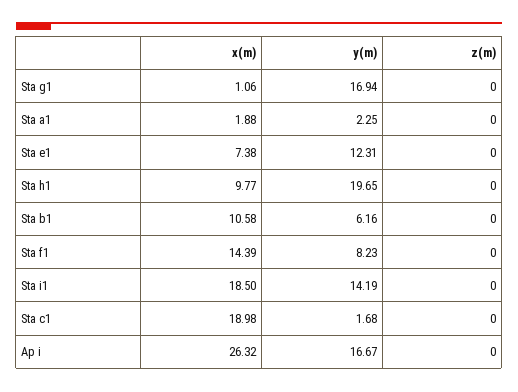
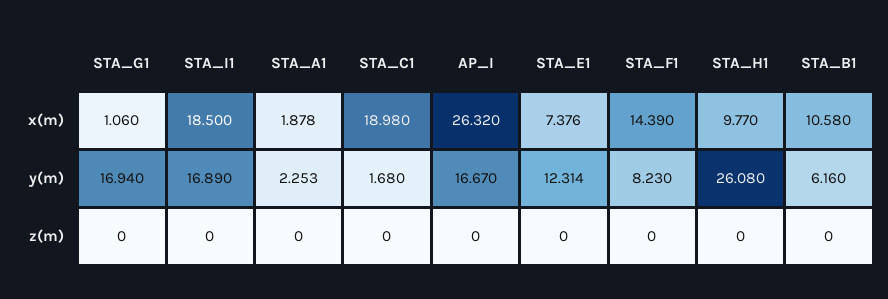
  {
    "x(m)": {
      "Sta g1": 1.06,
      "Sta a1": 1.878,
      "Sta e1": 7.376,
      "Sta h1": 9.77,
      "Sta b1": 10.58,
      "Sta f1": 14.39,
      "Sta i1": 18.5,
      "Sta c1": 18.98,
      "Ap i": 26.32
    },
    "y(m)": {
      "Sta g1": 16.94,
      "Sta a1": 2.253,
      "Sta e1": 12.314,
-     "Sta h1": 19.65,
+     "Sta h1": 26.08,
      "Sta b1": 6.16,
      "Sta f1": 8.23,
-     "Sta i1": 14.19,
+     "Sta i1": 16.89,
      "Sta c1": 1.68,
      "Ap i": 16.67
    },
    "z(m)": {
      "Sta g1": 0,
      "Sta a1": 0,
      "Sta e1": 0,
      "Sta h1": 0,
      "Sta b1": 0,
      "Sta f1": 0,
      "Sta i1": 0,
      "Sta c1": 0,
      "Ap i": 0
    }
  }

